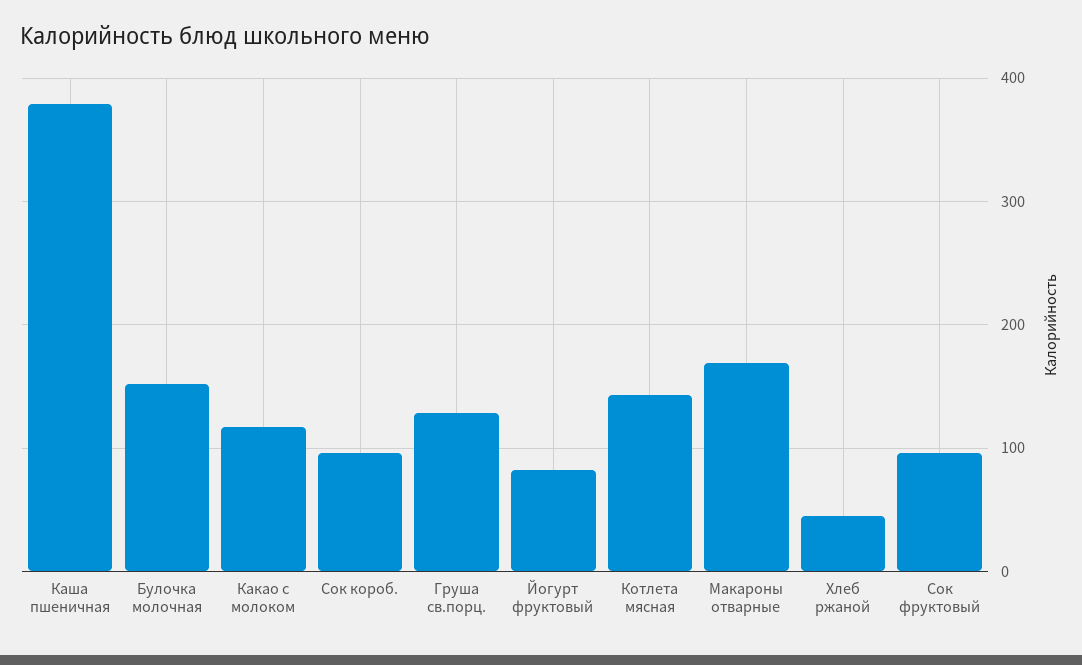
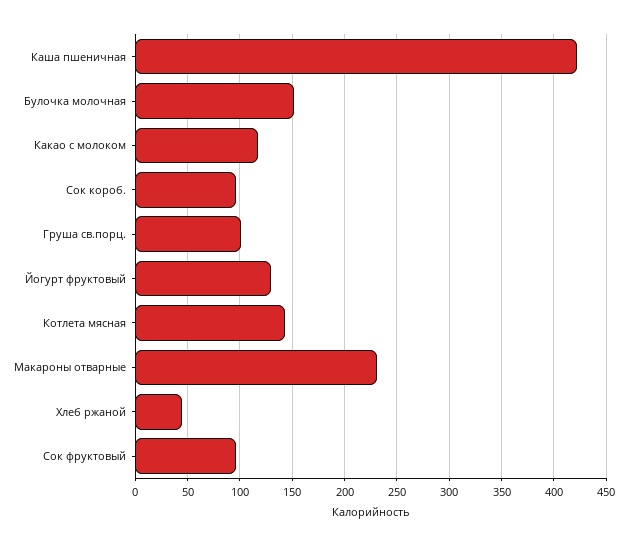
  {
-   "Каша пшеничная": 380,
+   "Каша пшеничная": 420,
    "Булочка молочная": 150,
    "Какао с молоком": 120,
    "Сок короб.": 100,
-   "Груша св.порц.": 130,
+   "Груша св.порц.": 100,
-   "Йогурт фруктовый": 80,
+   "Йогурт фруктовый": 130,
    "Котлета мясная": 140,
-   "Макароны отварные": 170,
+   "Макароны отварные": 230,
    "Хлеб ржаной": 50,
    "Сок фруктовый": 100
  }

